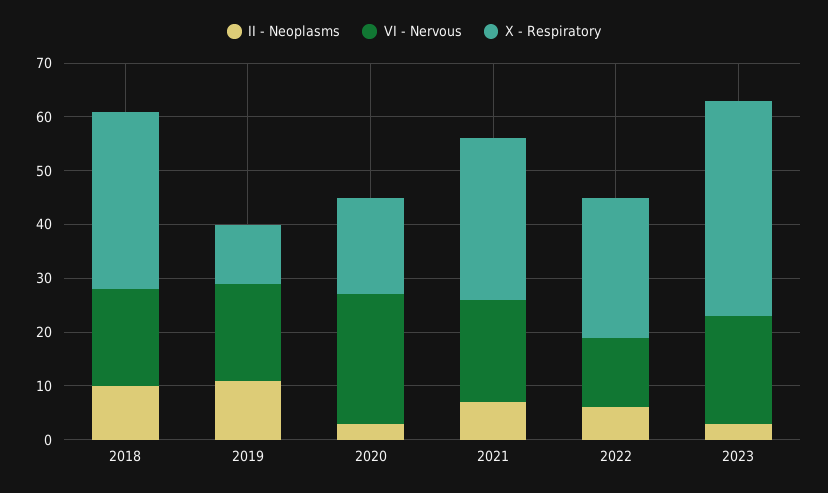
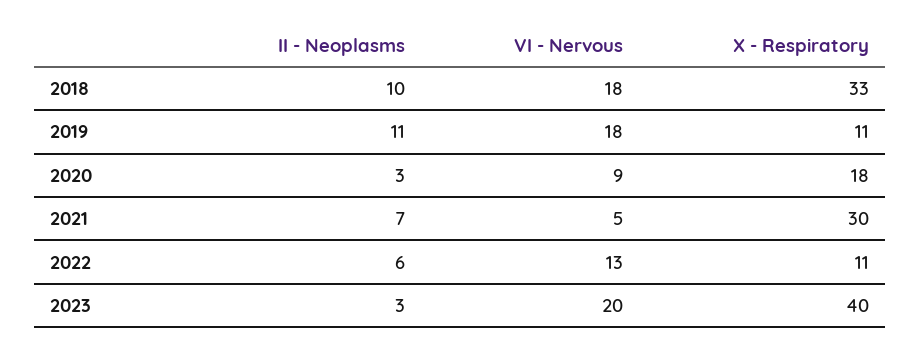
  {
    "II - Neoplasms": {
      "2018": 10,
      "2019": 11,
      "2020": 3,
      "2021": 7,
      "2022": 6,
      "2023": 3
    },
    "VI - Nervous": {
      "2018": 18,
      "2019": 18,
-     "2020": 25,
+     "2020": 9,
-     "2021": 20,
+     "2021": 5,
      "2022": 13,
      "2023": 20
    },
    "X - Respiratory": {
      "2018": 33,
      "2019": 11,
      "2020": 18,
      "2021": 30,
-     "2022": 25,
+     "2022": 11,
      "2023": 40
    }
  }

